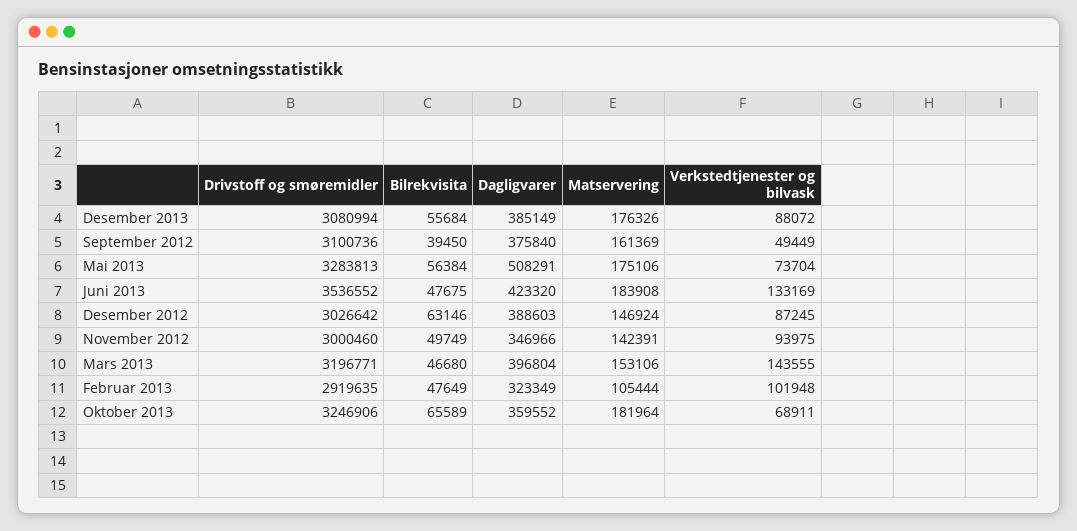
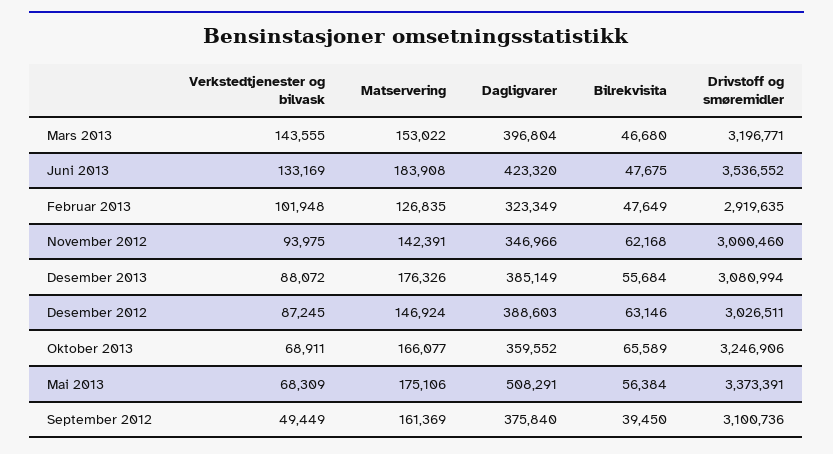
  {
    "Drivstoff og smøremidler": {
      "Desember 2013": 3080994,
      "September 2012": 3100736,
-     "Mai 2013": 3283813,
+     "Mai 2013": 3373391,
      "Juni 2013": 3536552,
-     "Desember 2012": 3026642,
+     "Desember 2012": 3026511,
      "November 2012": 3000460,
      "Mars 2013": 3196771,
      "Februar 2013": 2919635,
      "Oktober 2013": 3246906
    },
    "Bilrekvisita": {
      "Desember 2013": 55684,
      "September 2012": 39450,
      "Mai 2013": 56384,
      "Juni 2013": 47675,
      "Desember 2012": 63146,
-     "November 2012": 49749,
+     "November 2012": 62168,
      "Mars 2013": 46680,
      "Februar 2013": 47649,
      "Oktober 2013": 65589
    },
    "Dagligvarer": {
      "Desember 2013": 385149,
      "September 2012": 375840,
      "Mai 2013": 508291,
      "Juni 2013": 423320,
      "Desember 2012": 388603,
      "November 2012": 346966,
      "Mars 2013": 396804,
      "Februar 2013": 323349,
      "Oktober 2013": 359552
    },
    "Matservering": {
      "Desember 2013": 176326,
      "September 2012": 161369,
      "Mai 2013": 175106,
      "Juni 2013": 183908,
      "Desember 2012": 146924,
      "November 2012": 142391,
-     "Mars 2013": 153106,
+     "Mars 2013": 153022,
-     "Februar 2013": 105444,
+     "Februar 2013": 126835,
-     "Oktober 2013": 181964
+     "Oktober 2013": 166077
    },
    "Verkstedtjenester og bilvask": {
      "Desember 2013": 88072,
      "September 2012": 49449,
-     "Mai 2013": 73704,
+     "Mai 2013": 68309,
      "Juni 2013": 133169,
      "Desember 2012": 87245,
      "November 2012": 93975,
      "Mars 2013": 143555,
      "Februar 2013": 101948,
      "Oktober 2013": 68911
    }
  }

